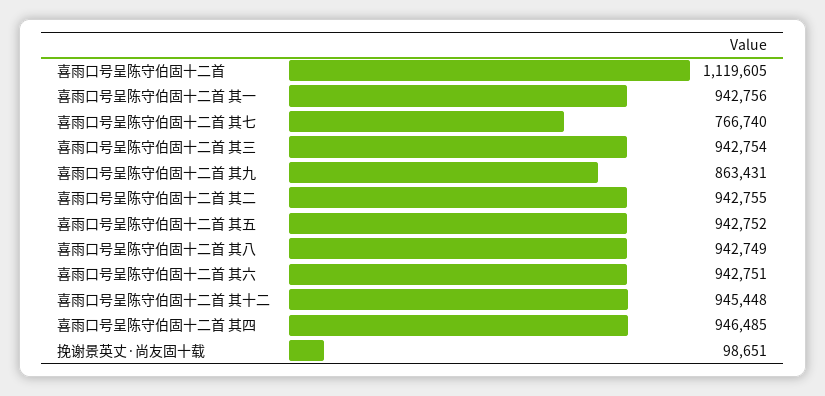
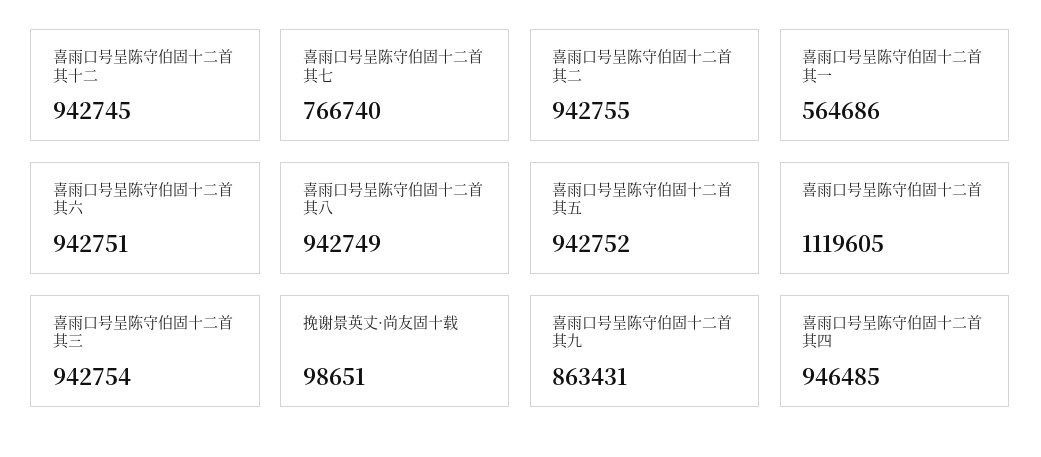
  {
    "喜雨口号呈陈守伯固十二首": 1119605,
-   "喜雨口号呈陈守伯固十二首 其一": 942756,
+   "喜雨口号呈陈守伯固十二首 其一": 564686,
    "喜雨口号呈陈守伯固十二首 其七": 766740,
    "喜雨口号呈陈守伯固十二首 其三": 942754,
    "喜雨口号呈陈守伯固十二首 其九": 863431,
    "喜雨口号呈陈守伯固十二首 其二": 942755,
    "喜雨口号呈陈守伯固十二首 其五": 942752,
    "喜雨口号呈陈守伯固十二首 其八": 942749,
    "喜雨口号呈陈守伯固十二首 其六": 942751,
-   "喜雨口号呈陈守伯固十二首 其十二": 945448,
+   "喜雨口号呈陈守伯固十二首 其十二": 942745,
    "喜雨口号呈陈守伯固十二首 其四": 946485,
    "挽谢景英丈·尚友固十载": 98651
  }

